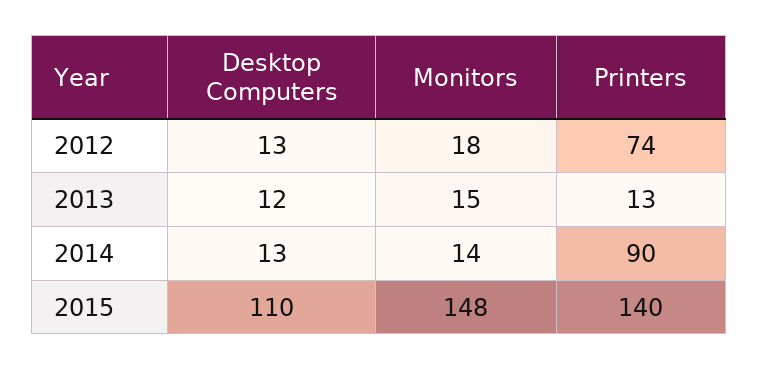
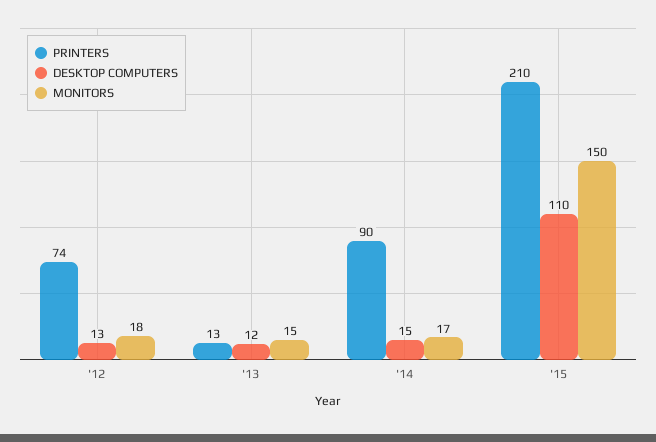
  {
    "Desktop Computers": {
      "2012": 13,
      "2013": 12,
-     "2014": 13,
+     "2014": 15,
      "2015": 110
    },
    "Monitors": {
      "2012": 18,
      "2013": 15,
-     "2014": 14,
+     "2014": 17,
-     "2015": 148
+     "2015": 150
    },
    "Printers": {
      "2012": 74,
      "2013": 13,
      "2014": 90,
-     "2015": 140
+     "2015": 210
    }
  }

